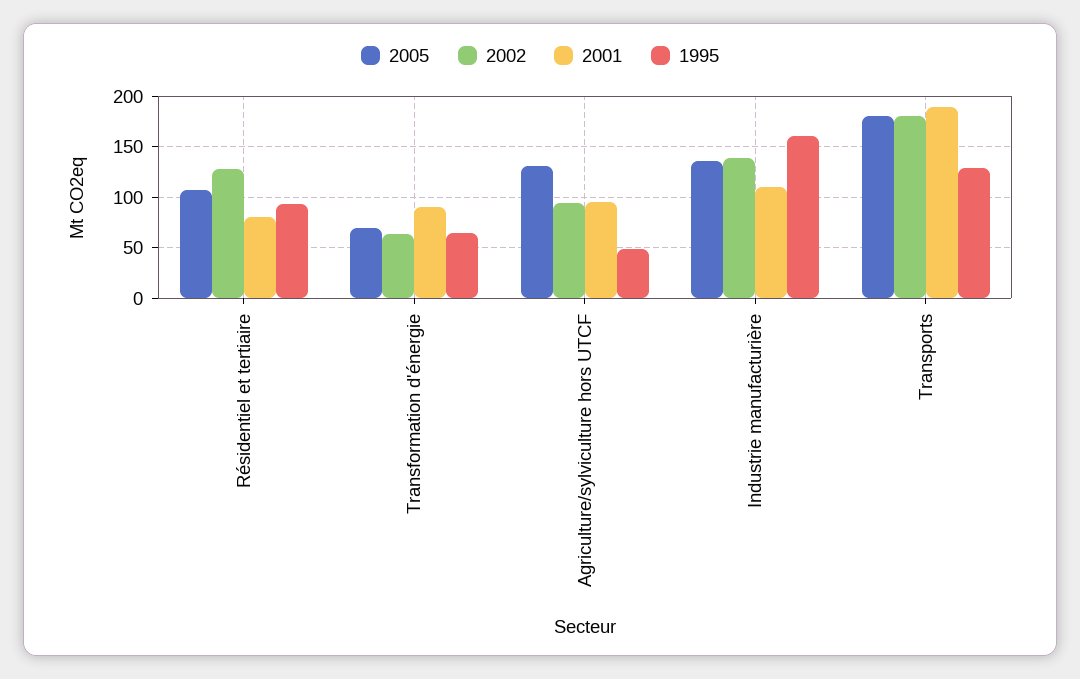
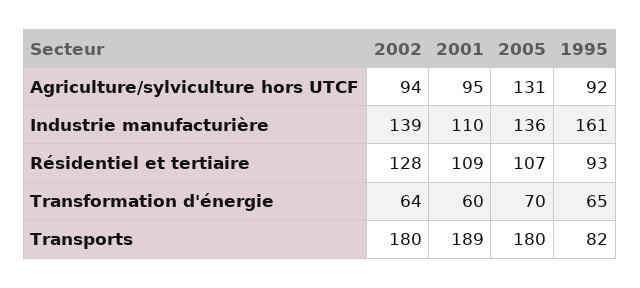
  {
    "2005": {
      "Résidentiel et tertiaire": 107,
      "Transformation d'énergie": 70,
      "Agriculture/sylviculture hors UTCF": 131,
      "Industrie manufacturière": 136,
      "Transports": 180
    },
    "2002": {
      "Résidentiel et tertiaire": 128,
      "Transformation d'énergie": 64,
      "Agriculture/sylviculture hors UTCF": 94,
      "Industrie manufacturière": 139,
      "Transports": 180
    },
    "2001": {
-     "Résidentiel et tertiaire": 80,
+     "Résidentiel et tertiaire": 109,
-     "Transformation d'énergie": 90,
+     "Transformation d'énergie": 60,
      "Agriculture/sylviculture hors UTCF": 95,
      "Industrie manufacturière": 110,
      "Transports": 189
    },
    "1995": {
      "Résidentiel et tertiaire": 93,
      "Transformation d'énergie": 65,
-     "Agriculture/sylviculture hors UTCF": 50,
+     "Agriculture/sylviculture hors UTCF": 92,
      "Industrie manufacturière": 161,
-     "Transports": 130
+     "Transports": 82
    }
  }

